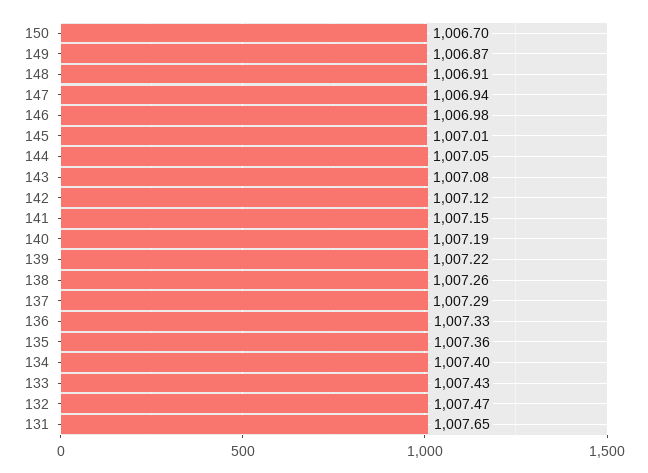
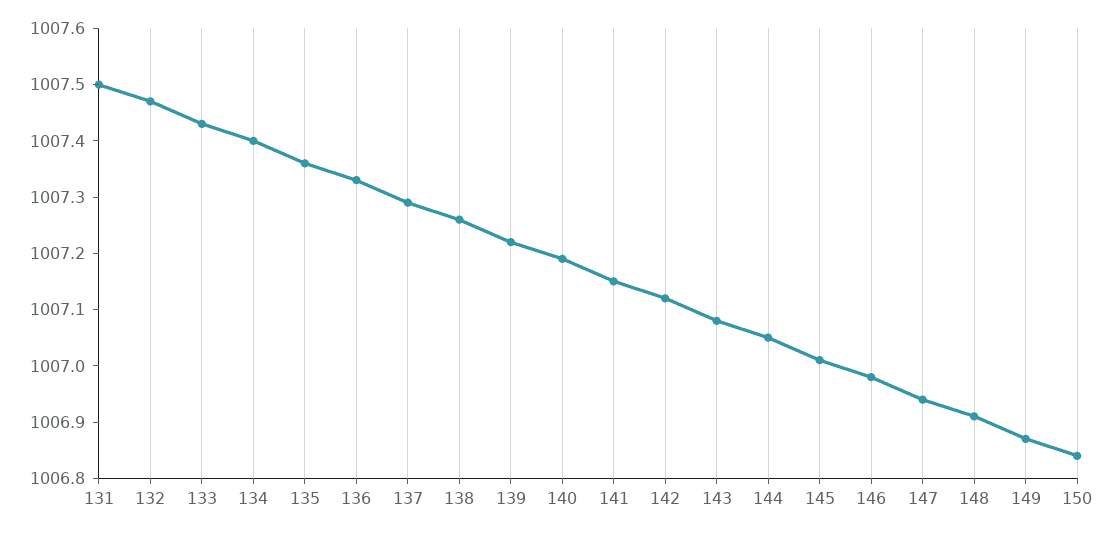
  {
-   "150": 1006.7,
+   "150": 1006.85,
    "149": 1006.87,
    "148": 1006.91,
    "147": 1006.94,
    "146": 1006.98,
    "145": 1007.01,
    "144": 1007.05,
    "143": 1007.08,
    "142": 1007.12,
    "141": 1007.15,
    "140": 1007.19,
    "139": 1007.22,
    "138": 1007.26,
    "137": 1007.29,
    "136": 1007.33,
    "135": 1007.36,
    "134": 1007.4,
    "133": 1007.43,
    "132": 1007.47,
-   "131": 1007.65
+   "131": 1007.5
  }

